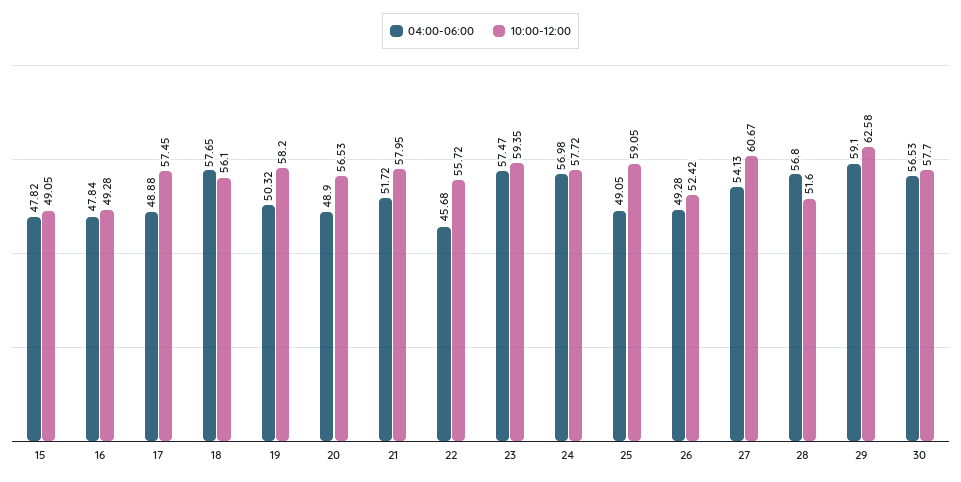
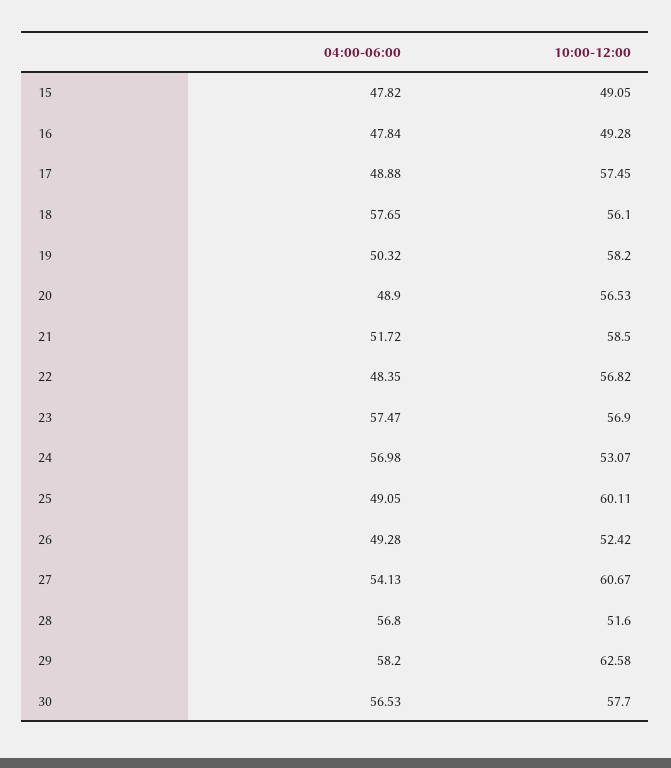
  {
    "04:00-06:00": {
      "15": 47.82,
      "16": 47.84,
      "17": 48.88,
      "18": 57.65,
      "19": 50.32,
      "20": 48.9,
      "21": 51.72,
-     "22": 45.68,
+     "22": 48.35,
      "23": 57.47,
      "24": 56.98,
      "25": 49.05,
      "26": 49.28,
      "27": 54.13,
      "28": 56.8,
-     "29": 59.1,
+     "29": 58.2,
      "30": 56.53
    },
    "10:00-12:00": {
      "15": 49.05,
      "16": 49.28,
      "17": 57.45,
      "18": 56.1,
      "19": 58.2,
      "20": 56.53,
-     "21": 57.95,
+     "21": 58.5,
-     "22": 55.72,
+     "22": 56.82,
-     "23": 59.35,
+     "23": 56.9,
-     "24": 57.72,
+     "24": 53.07,
-     "25": 59.05,
+     "25": 60.11,
      "26": 52.42,
      "27": 60.67,
      "28": 51.6,
      "29": 62.58,
      "30": 57.7
    }
  }

